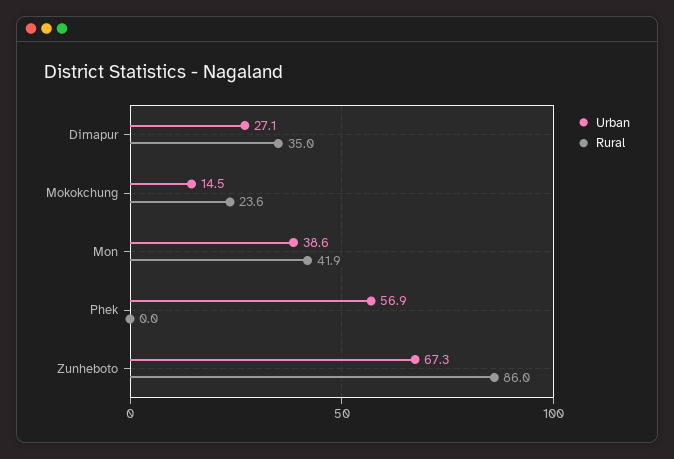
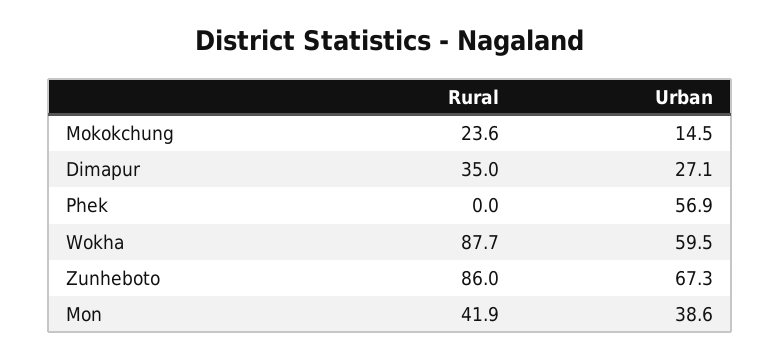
  {
    "Urban": {
      "Dimapur": 27.1,
      "Mokokchung": 14.5,
      "Mon": 38.6,
      "Phek": 56.9,
-     "Zunheboto": 67.3
+     "Zunheboto": 67.3,
+     "Wokha": 59.5
    },
    "Rural": {
      "Dimapur": 35,
      "Mokokchung": 23.6,
      "Mon": 41.9,
      "Phek": 0,
-     "Zunheboto": 86
+     "Zunheboto": 86,
+     "Wokha": 87.7
    }
  }

